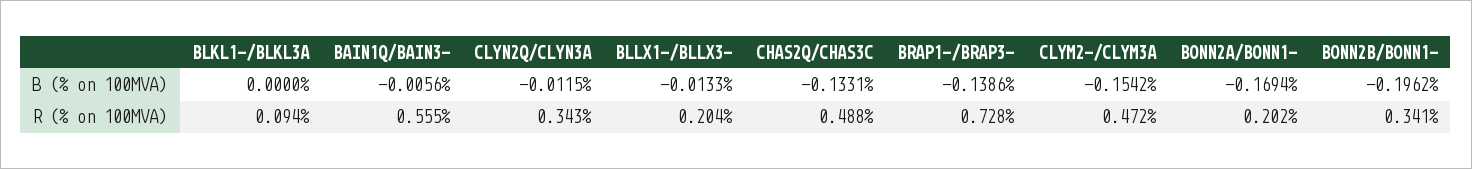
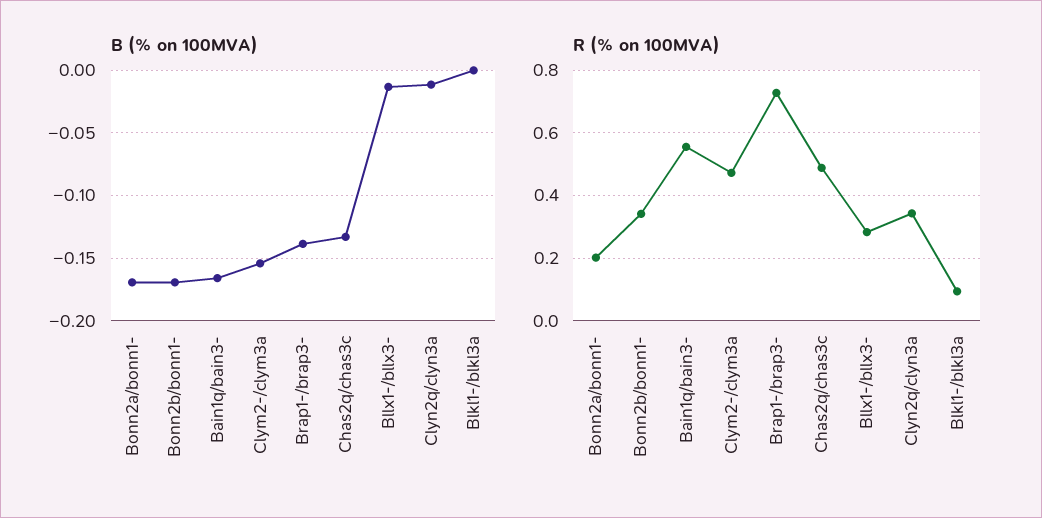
  {
    "B (% on 100MVA)": {
      "BLKL1-/BLKL3A": 0,
-     "BAIN1Q/BAIN3-": -0.0056,
+     "BAIN1Q/BAIN3-": -0.165,
      "CLYN2Q/CLYN3A": -0.0115,
      "BLLX1-/BLLX3-": -0.0133,
      "CHAS2Q/CHAS3C": -0.1331,
      "BRAP1-/BRAP3-": -0.1386,
      "CLYM2-/CLYM3A": -0.1542,
      "BONN2A/BONN1-": -0.1694,
-     "BONN2B/BONN1-": -0.1962
+     "BONN2B/BONN1-": -0.17
    },
    "R (% on 100MVA)": {
      "BLKL1-/BLKL3A": 0.094,
      "BAIN1Q/BAIN3-": 0.555,
      "CLYN2Q/CLYN3A": 0.343,
-     "BLLX1-/BLLX3-": 0.204,
+     "BLLX1-/BLLX3-": 0.28,
      "CHAS2Q/CHAS3C": 0.488,
      "BRAP1-/BRAP3-": 0.728,
      "CLYM2-/CLYM3A": 0.472,
      "BONN2A/BONN1-": 0.202,
      "BONN2B/BONN1-": 0.341
    }
  }

